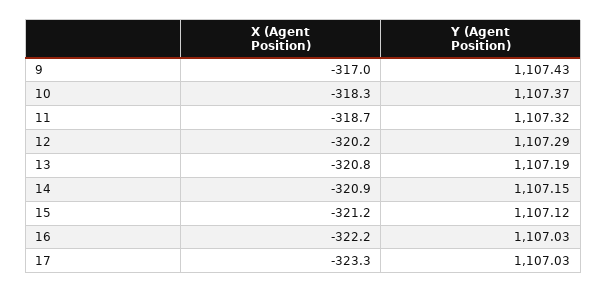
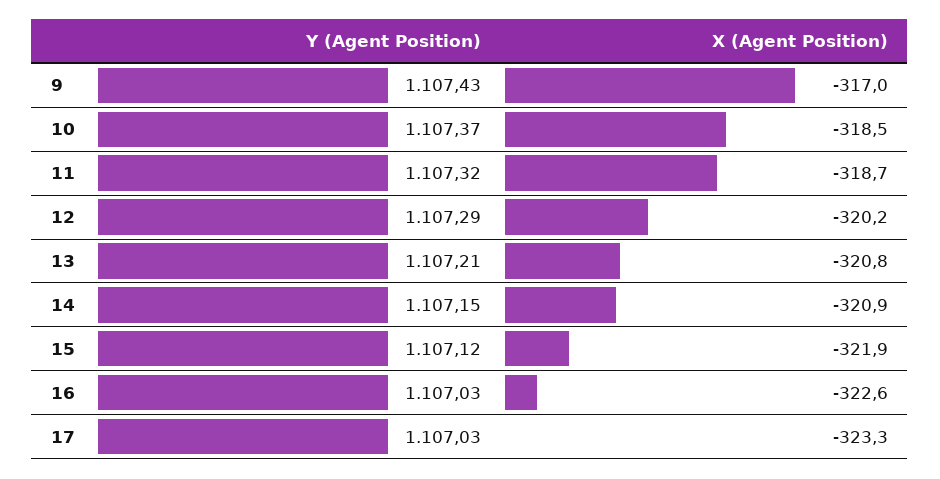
  {
    "X (Agent Position)": {
      "9": -317,
-     "10": -318.3,
+     "10": -318.5,
      "11": -318.7,
      "12": -320.2,
      "13": -320.8,
      "14": -320.9,
-     "15": -321.2,
+     "15": -321.9,
-     "16": -322.2,
+     "16": -322.6,
      "17": -323.3
    },
    "Y (Agent Position)": {
      "9": 1107.43,
      "10": 1107.37,
      "11": 1107.32,
      "12": 1107.29,
-     "13": 1107.19,
+     "13": 1107.21,
      "14": 1107.15,
      "15": 1107.12,
      "16": 1107.03,
      "17": 1107.03
    }
  }

